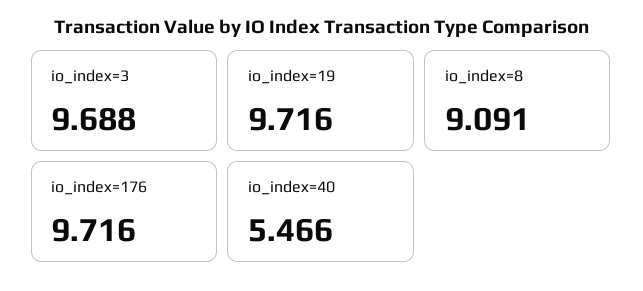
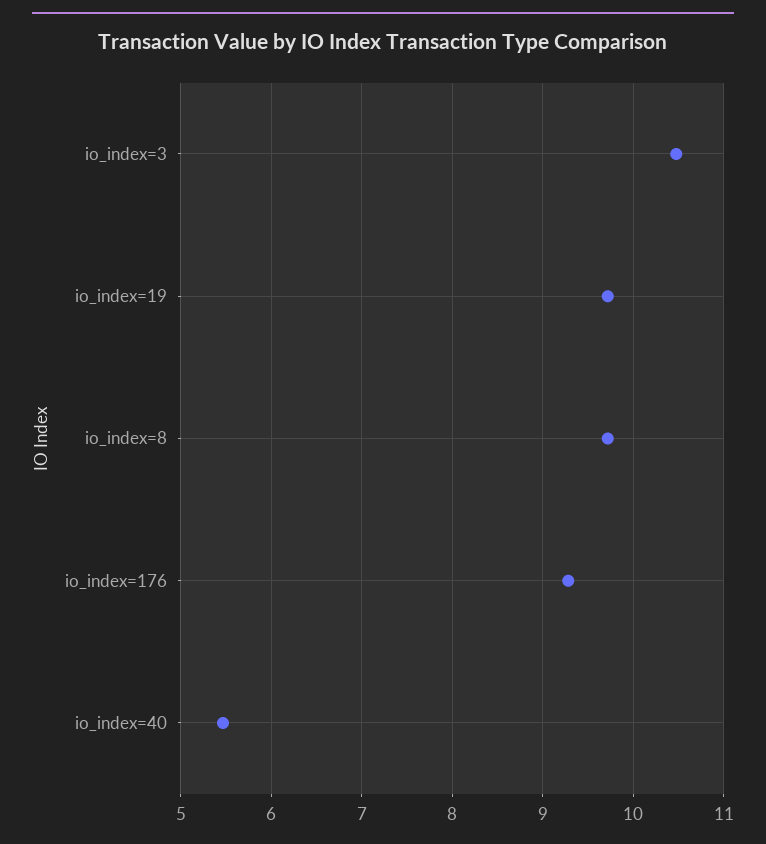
  {
-   "io_index=3": 9.688,
+   "io_index=3": 10.5,
    "io_index=19": 9.716,
-   "io_index=8": 9.091,
+   "io_index=8": 9.7,
-   "io_index=176": 9.716,
+   "io_index=176": 9.3,
    "io_index=40": 5.466
  }

